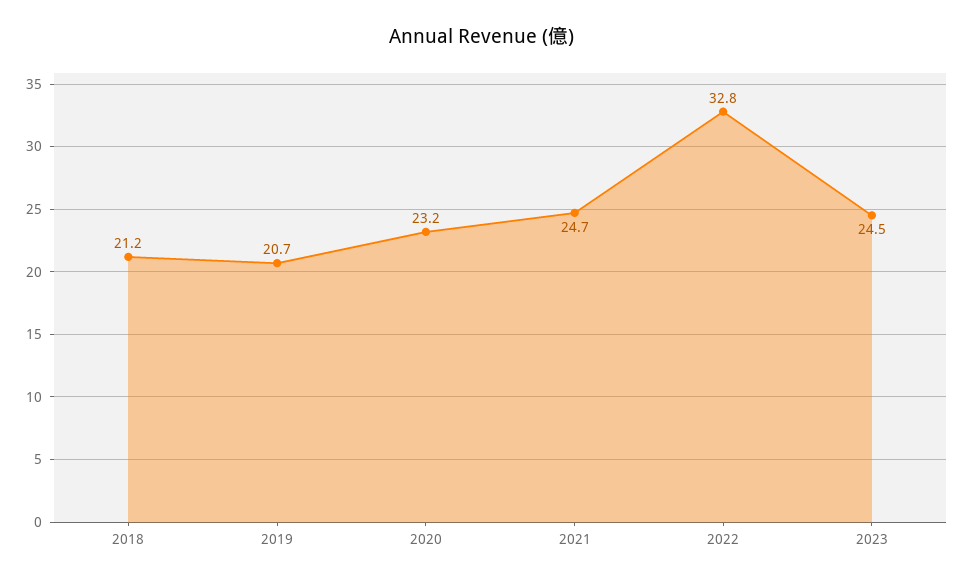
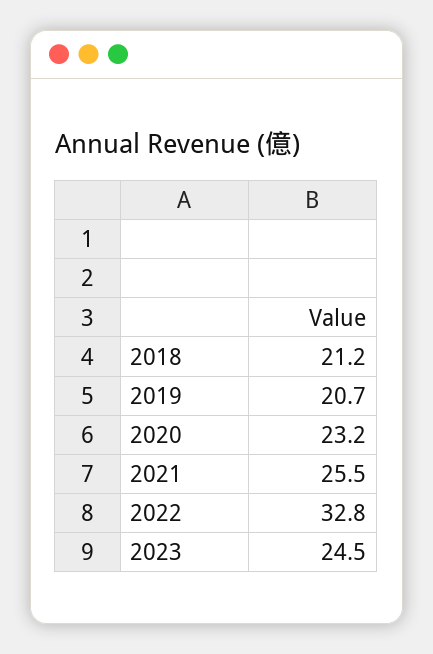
  {
    "2018": 21.2,
    "2019": 20.7,
    "2020": 23.2,
-   "2021": 24.7,
+   "2021": 25.5,
    "2022": 32.8,
    "2023": 24.5
  }

